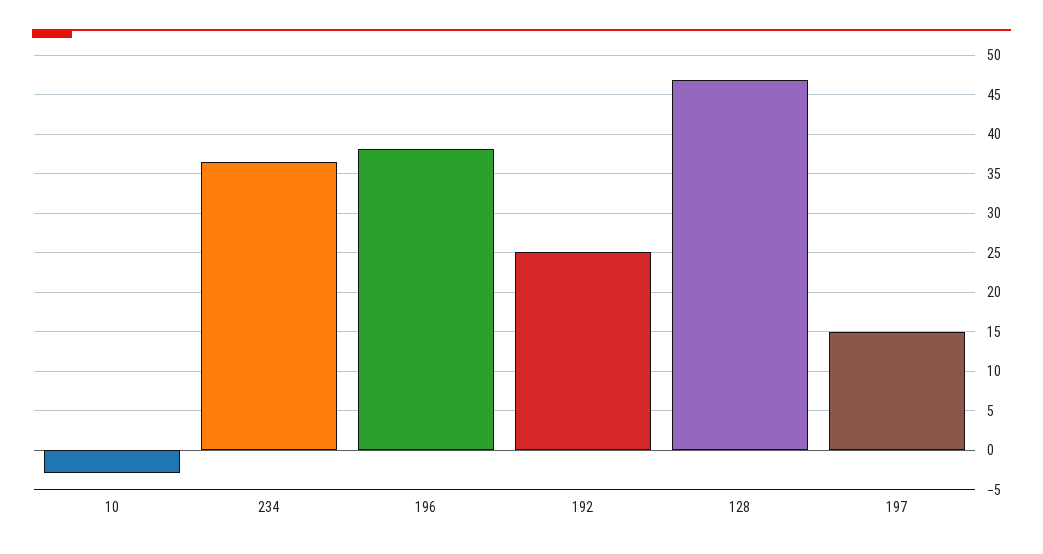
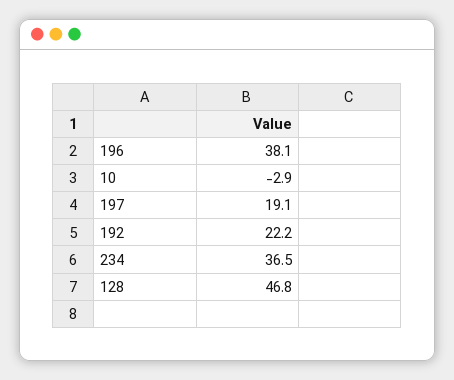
  {
    "10": -2.9,
    "234": 36.5,
    "196": 38.1,
-   "192": 25,
+   "192": 22.2,
    "128": 46.8,
-   "197": 15
+   "197": 19.1
  }

